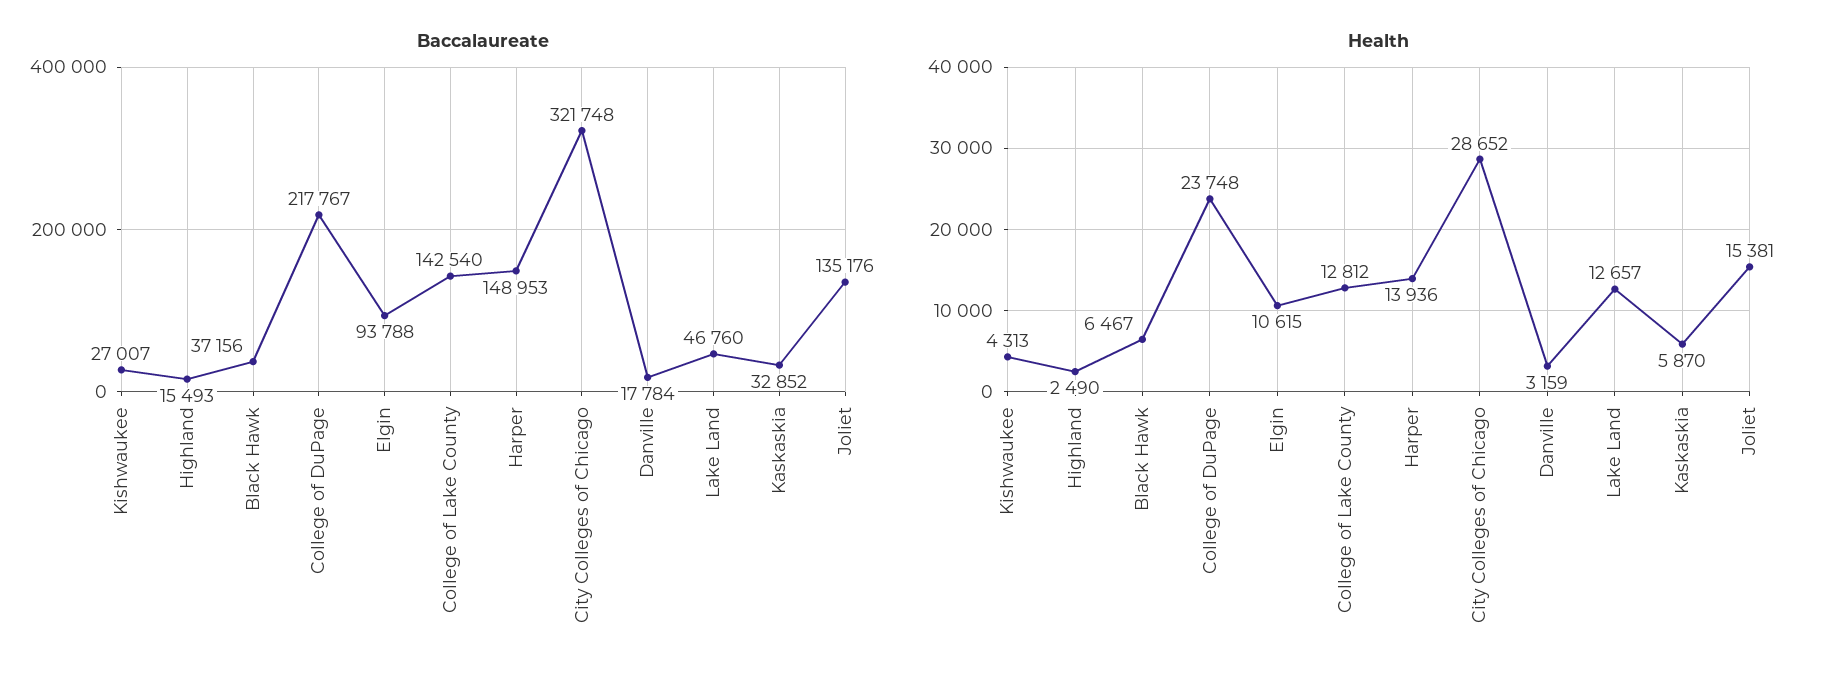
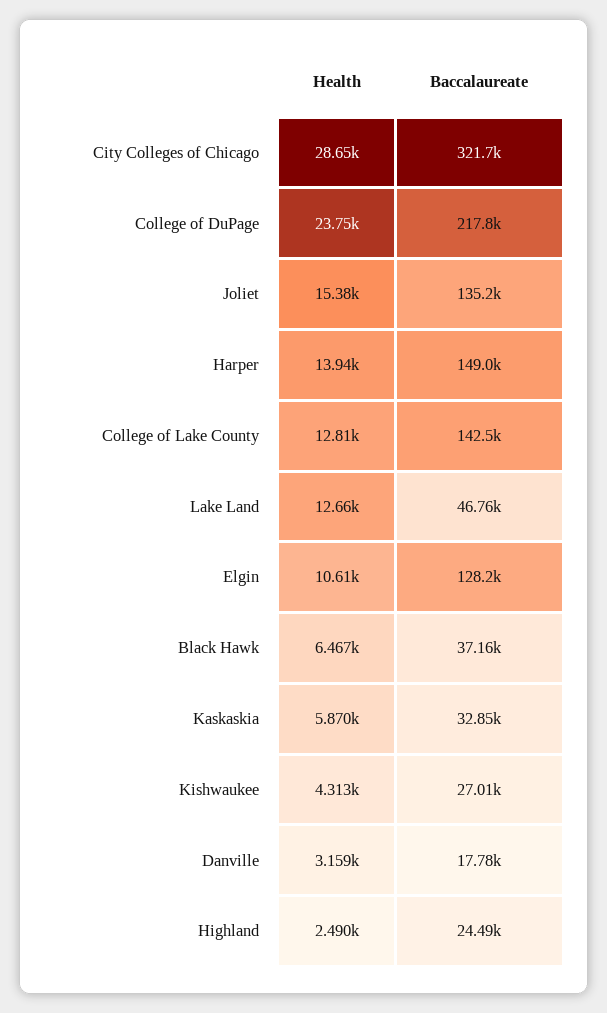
  {
    "Baccalaureate": {
      "Kishwaukee": 27007,
-     "Highland": 15493,
+     "Highland": 24490,
      "Black Hawk": 37156,
      "College of DuPage": 217767,
-     "Elgin": 93788,
+     "Elgin": 128200,
      "College of Lake County": 142540,
      "Harper": 148953,
      "City Colleges of Chicago": 321748,
      "Danville": 17784,
      "Lake Land": 46760,
      "Kaskaskia": 32852,
      "Joliet": 135176
    },
    "Health": {
      "Kishwaukee": 4313,
      "Highland": 2490,
      "Black Hawk": 6467,
      "College of DuPage": 23748,
      "Elgin": 10615,
      "College of Lake County": 12812,
      "Harper": 13936,
      "City Colleges of Chicago": 28652,
      "Danville": 3159,
      "Lake Land": 12657,
      "Kaskaskia": 5870,
      "Joliet": 15381
    }
  }

